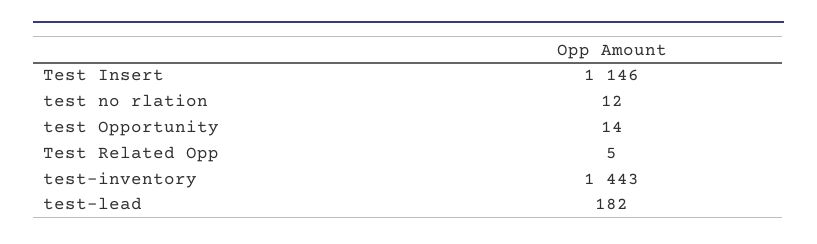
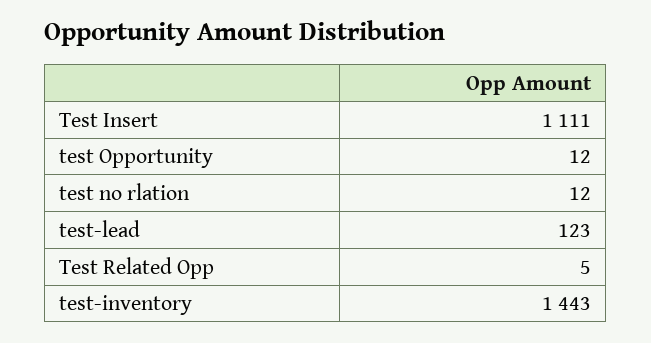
  {
-   "Test Insert": 1146,
+   "Test Insert": 1111,
    "test no rlation": 12,
-   "test Opportunity": 14,
+   "test Opportunity": 12,
    "Test Related Opp": 5,
    "test-inventory": 1443,
-   "test-lead": 182
+   "test-lead": 123
  }

